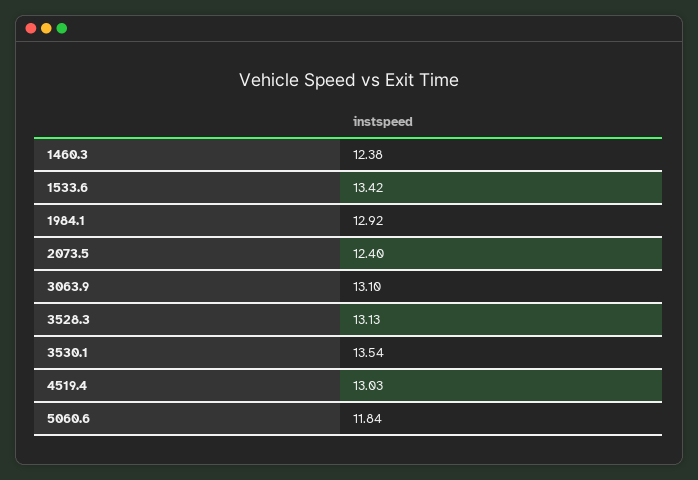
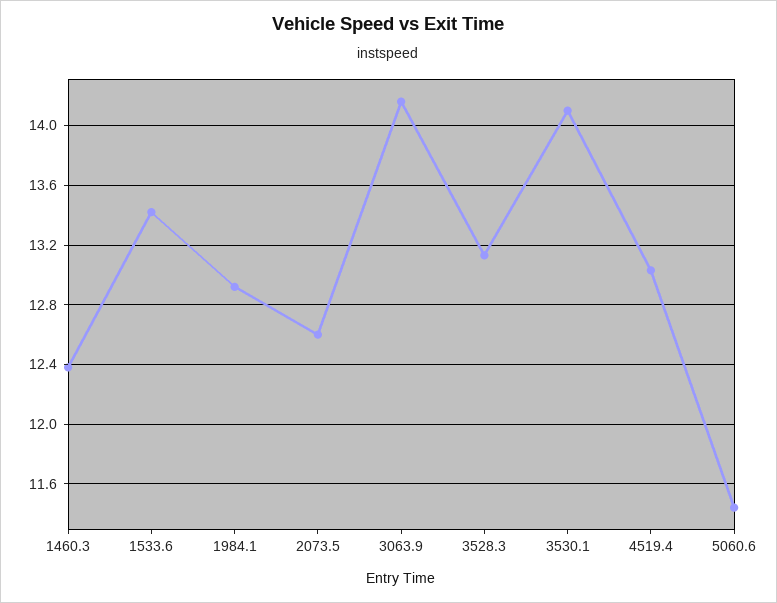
  {
    "1460.3": 12.38,
    "1533.6": 13.42,
    "1984.1": 12.92,
-   "2073.5": 12.4,
+   "2073.5": 12.6,
-   "3063.9": 13.1,
+   "3063.9": 14.15,
    "3528.3": 13.13,
-   "3530.1": 13.54,
+   "3530.1": 14.1,
    "4519.4": 13.03,
-   "5060.6": 11.84
+   "5060.6": 11.45
  }

